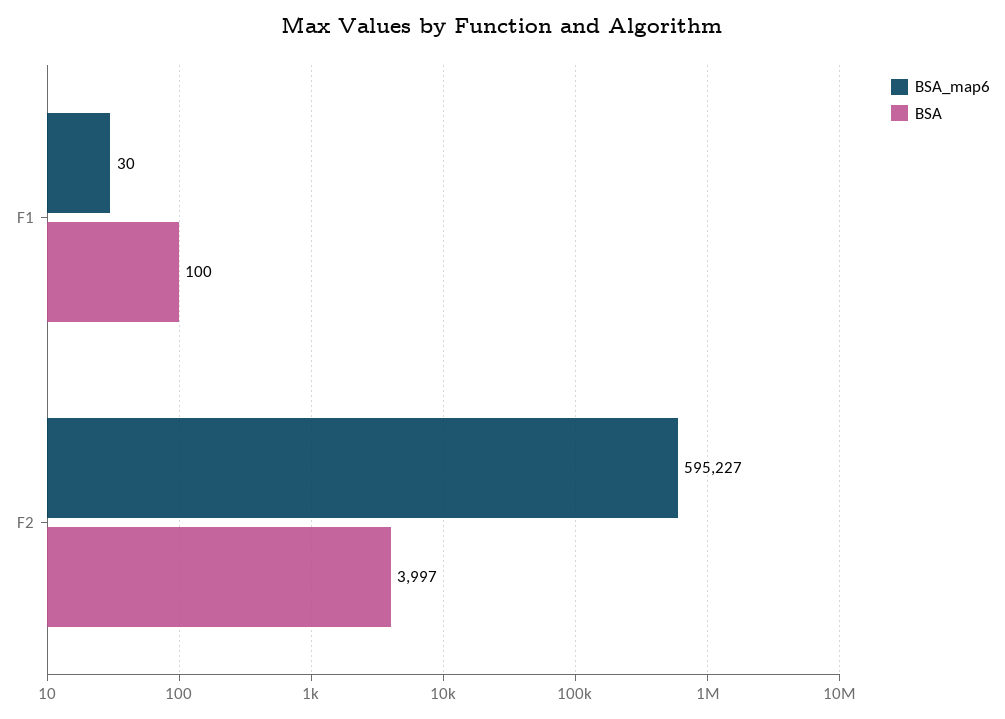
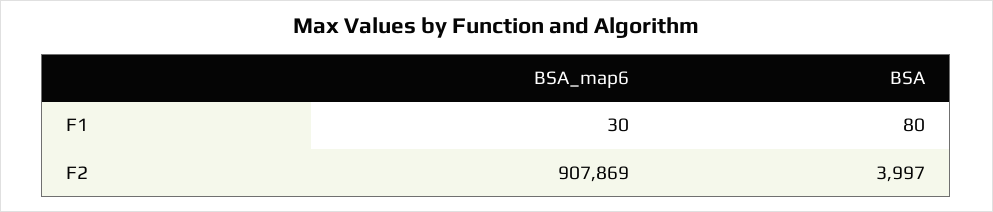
  {
    "BSA_map6": {
      "F1": 30,
-     "F2": 595227
+     "F2": 907869
    },
    "BSA": {
-     "F1": 100,
+     "F1": 80,
      "F2": 3997
    }
  }

